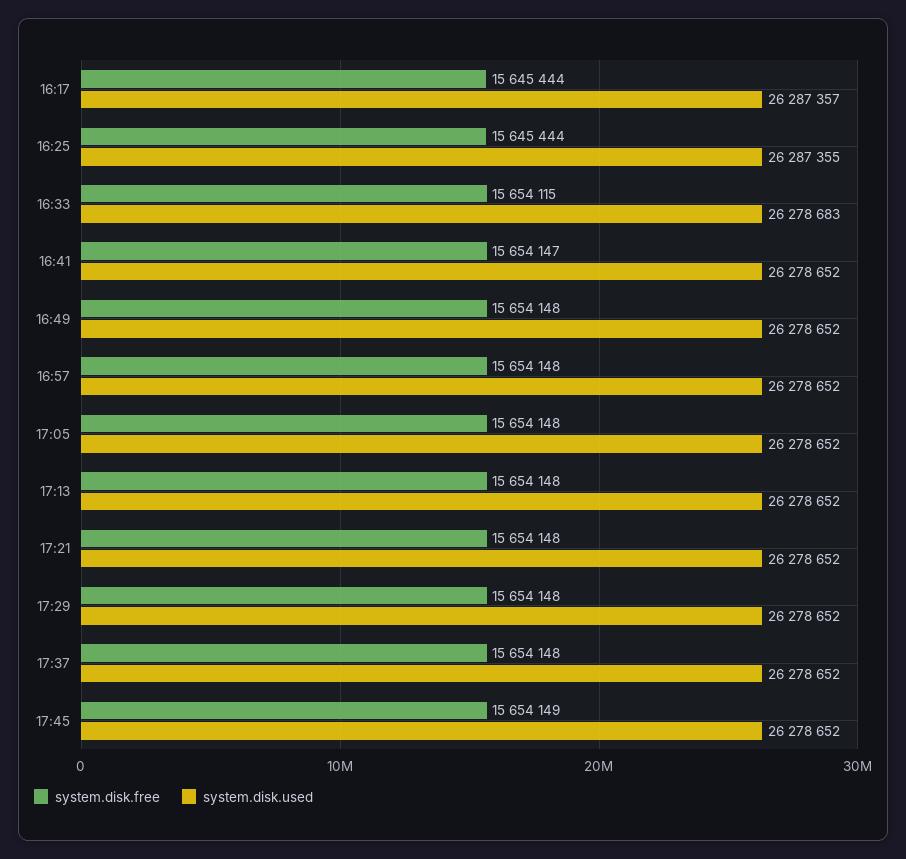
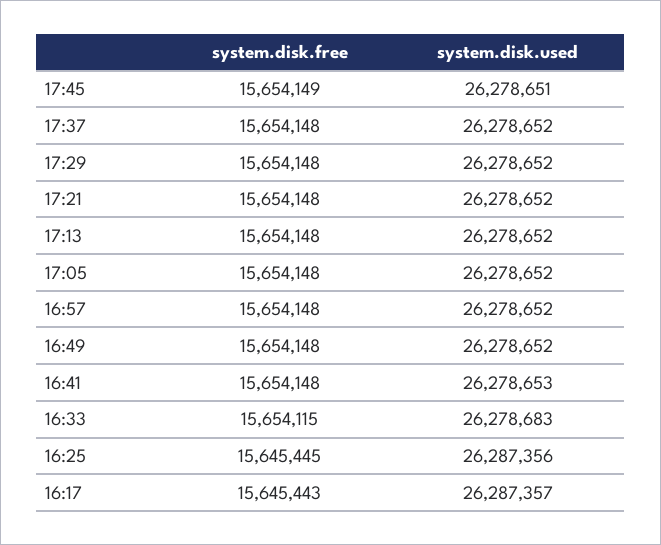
  {
    "system.disk.free": {
-     "16:17": 15645444,
+     "16:17": 15645443,
-     "16:25": 15645444,
+     "16:25": 15645445,
      "16:33": 15654115,
-     "16:41": 15654147,
+     "16:41": 15654148,
      "16:49": 15654148,
      "16:57": 15654148,
      "17:05": 15654148,
      "17:13": 15654148,
      "17:21": 15654148,
      "17:29": 15654148,
      "17:37": 15654148,
      "17:45": 15654149
    },
    "system.disk.used": {
      "16:17": 26287357,
-     "16:25": 26287355,
+     "16:25": 26287356,
      "16:33": 26278683,
-     "16:41": 26278652,
+     "16:41": 26278653,
      "16:49": 26278652,
      "16:57": 26278652,
      "17:05": 26278652,
      "17:13": 26278652,
      "17:21": 26278652,
      "17:29": 26278652,
      "17:37": 26278652,
-     "17:45": 26278652
+     "17:45": 26278651
    }
  }

